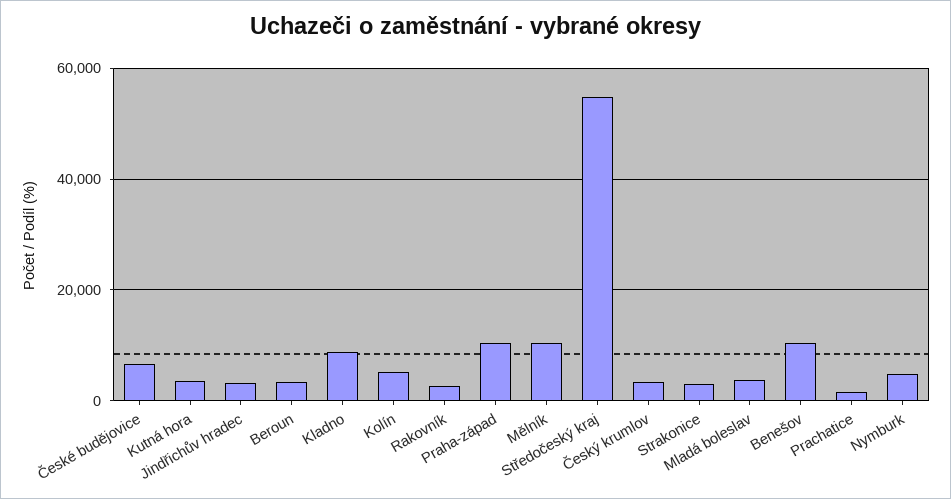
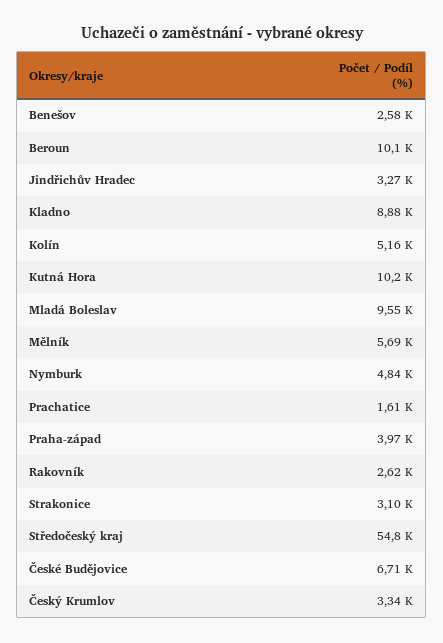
  {
    "České budějovice": 6710,
-   "Kutná hora": 4000,
+   "Kutná hora": 10200,
    "Jindřichův hradec": 3270,
-   "Beroun": 4000,
+   "Beroun": 10100,
    "Kladno": 8880,
    "Kolín": 5160,
    "Rakovník": 2620,
-   "Praha-západ": 10000,
+   "Praha-západ": 3970,
-   "Mělník": 10000,
+   "Mělník": 5690,
    "Středočeský kraj": 54800,
    "Český krumlov": 3340,
    "Strakonice": 3100,
-   "Mladá boleslav": 4000,
+   "Mladá boleslav": 9550,
-   "Benešov": 10000,
+   "Benešov": 2580,
    "Prachatice": 1610,
    "Nymburk": 4840
  }

